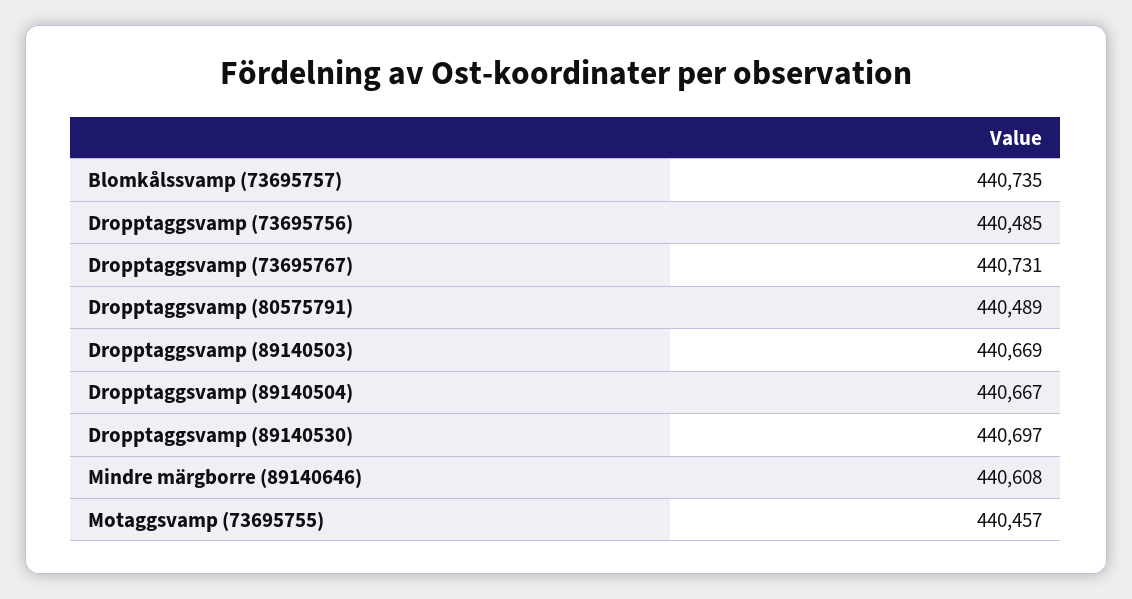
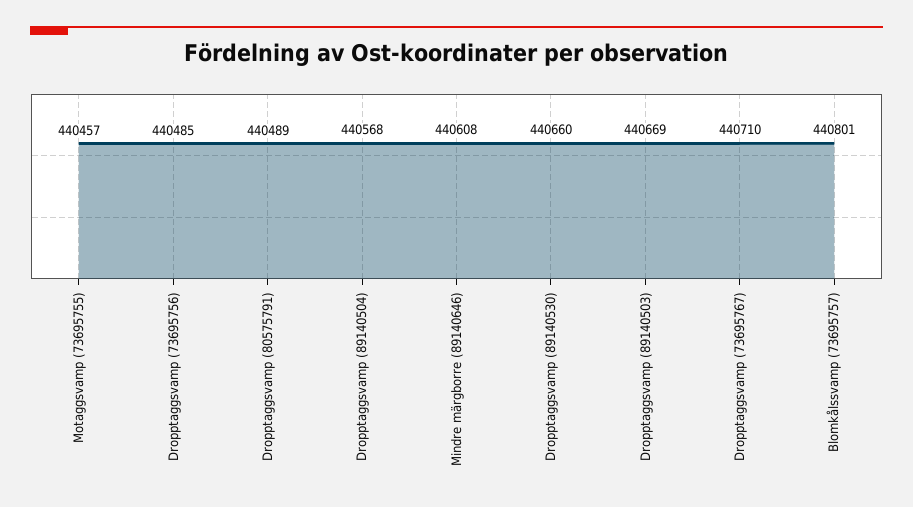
  {
-   "Blomkålssvamp (73695757)": 440735,
+   "Blomkålssvamp (73695757)": 440801,
    "Dropptaggsvamp (73695756)": 440485,
-   "Dropptaggsvamp (73695767)": 440731,
+   "Dropptaggsvamp (73695767)": 440710,
    "Dropptaggsvamp (80575791)": 440489,
    "Dropptaggsvamp (89140503)": 440669,
-   "Dropptaggsvamp (89140504)": 440667,
+   "Dropptaggsvamp (89140504)": 440568,
-   "Dropptaggsvamp (89140530)": 440697,
+   "Dropptaggsvamp (89140530)": 440660,
    "Mindre märgborre (89140646)": 440608,
    "Motaggsvamp (73695755)": 440457
  }

